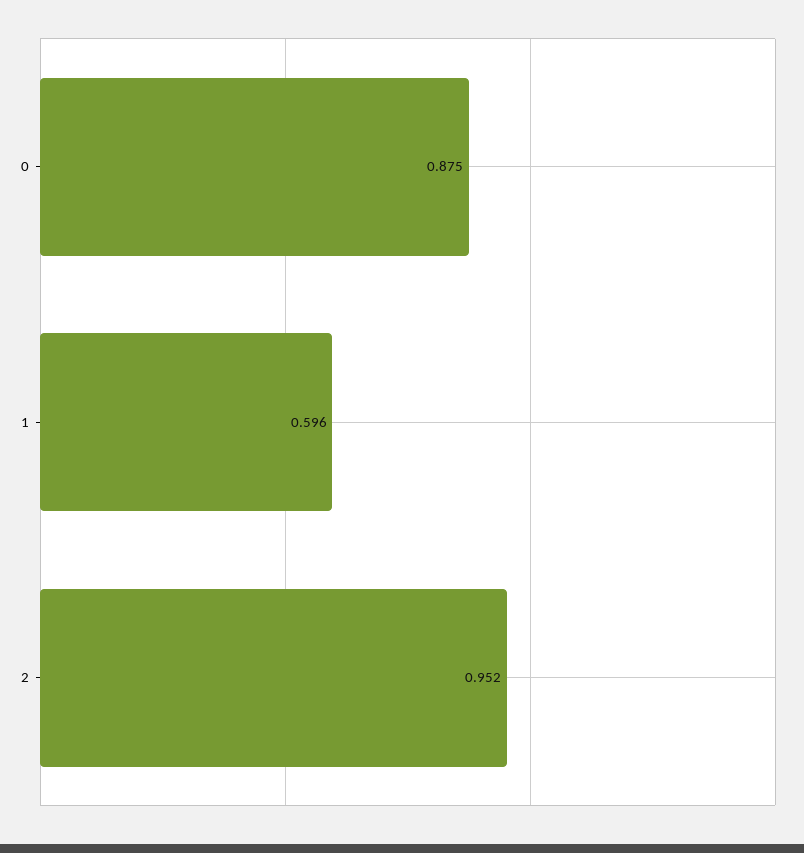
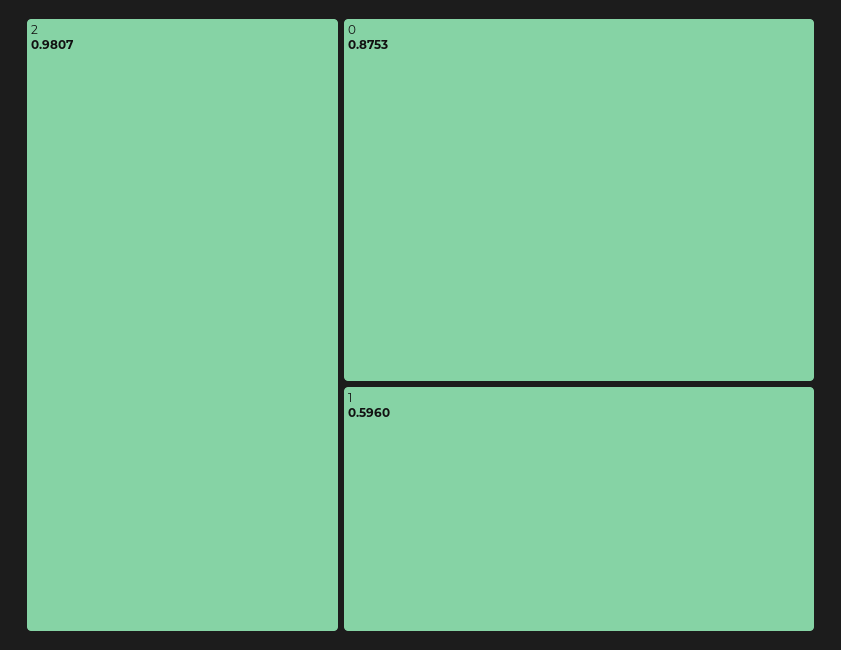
  {
    "0": 0.8753,
    "1": 0.596,
-   "2": 0.952
+   "2": 0.9807
  }

